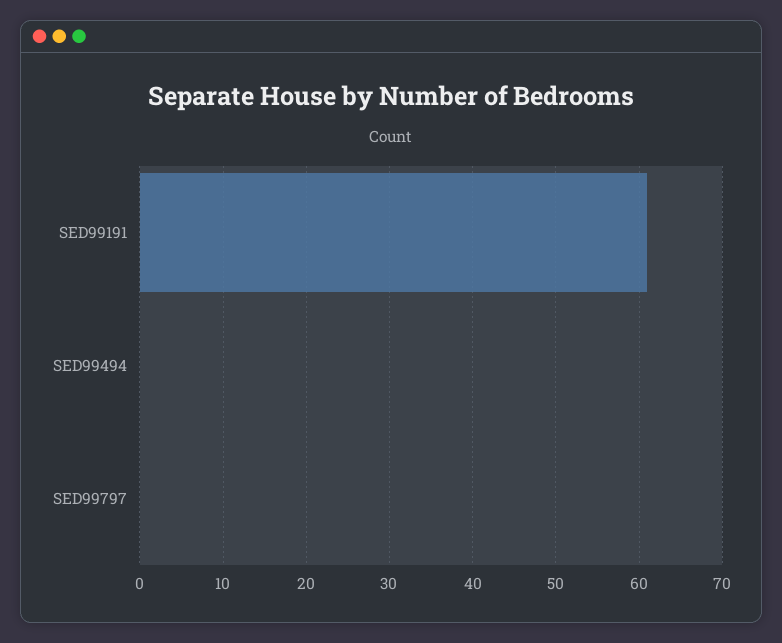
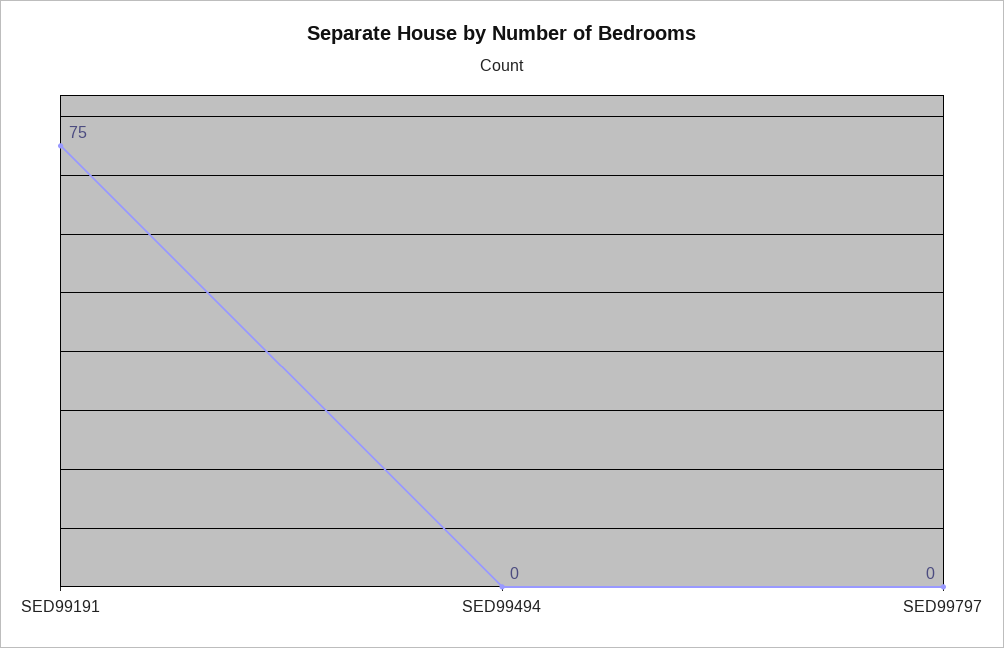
  {
-   "SED99191": 61,
+   "SED99191": 75,
    "SED99494": 0,
    "SED99797": 0
  }

